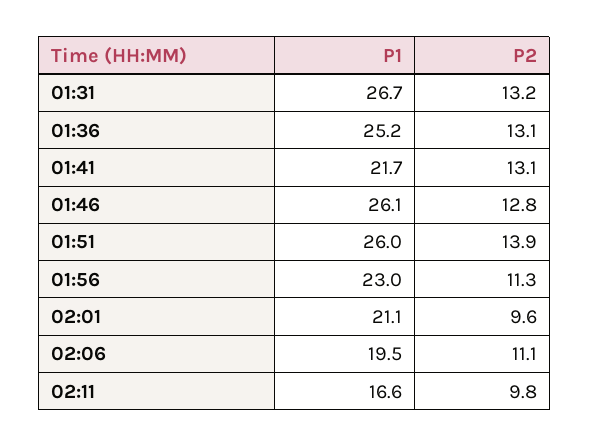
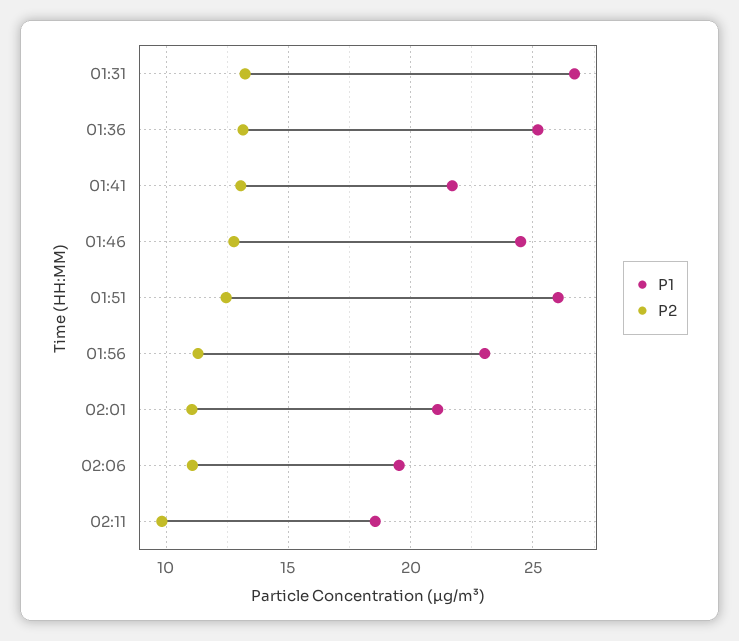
  {
    "P1": {
      "01:31": 26.7,
      "01:36": 25.2,
      "01:41": 21.7,
-     "01:46": 26.1,
+     "01:46": 24.5,
      "01:51": 26,
      "01:56": 23,
      "02:01": 21.1,
      "02:06": 19.5,
-     "02:11": 16.6
+     "02:11": 18.5
    },
    "P2": {
      "01:31": 13.2,
      "01:36": 13.1,
      "01:41": 13.1,
      "01:46": 12.8,
-     "01:51": 13.9,
+     "01:51": 12.5,
      "01:56": 11.3,
-     "02:01": 9.6,
+     "02:01": 11,
      "02:06": 11.1,
      "02:11": 9.8
    }
  }

